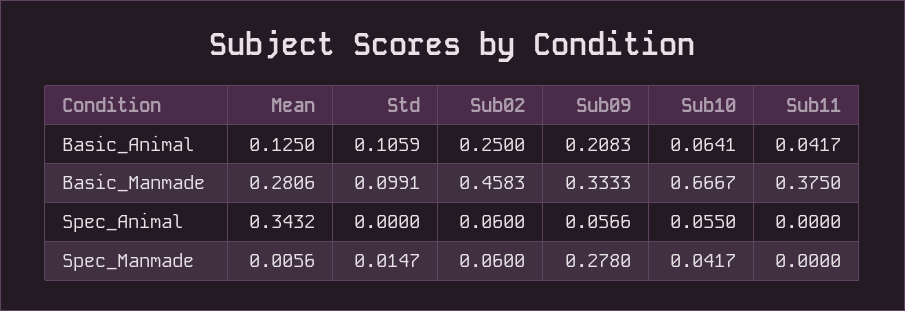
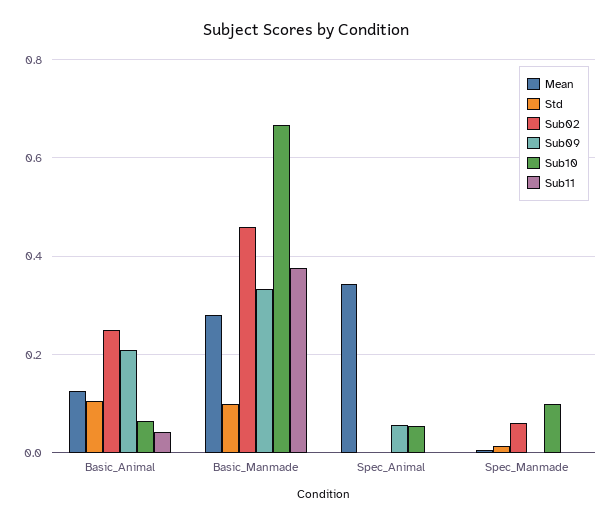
  {
    "Mean": {
      "Basic_Animal": 0.125,
      "Basic_Manmade": 0.2806,
      "Spec_Animal": 0.3432,
      "Spec_Manmade": 0.0056
    },
    "Std": {
      "Basic_Animal": 0.1059,
      "Basic_Manmade": 0.0991,
      "Spec_Animal": 0,
      "Spec_Manmade": 0.0147
    },
    "Sub02": {
      "Basic_Animal": 0.25,
      "Basic_Manmade": 0.4583,
-     "Spec_Animal": 0.06,
+     "Spec_Animal": 0,
      "Spec_Manmade": 0.06
    },
    "Sub09": {
      "Basic_Animal": 0.2083,
      "Basic_Manmade": 0.3333,
      "Spec_Animal": 0.0566,
-     "Spec_Manmade": 0.278
+     "Spec_Manmade": 0
    },
    "Sub10": {
      "Basic_Animal": 0.0641,
      "Basic_Manmade": 0.6667,
      "Spec_Animal": 0.055,
-     "Spec_Manmade": 0.0417
+     "Spec_Manmade": 0.1
    },
    "Sub11": {
      "Basic_Animal": 0.0417,
      "Basic_Manmade": 0.375,
      "Spec_Animal": 0,
      "Spec_Manmade": 0
    }
  }

